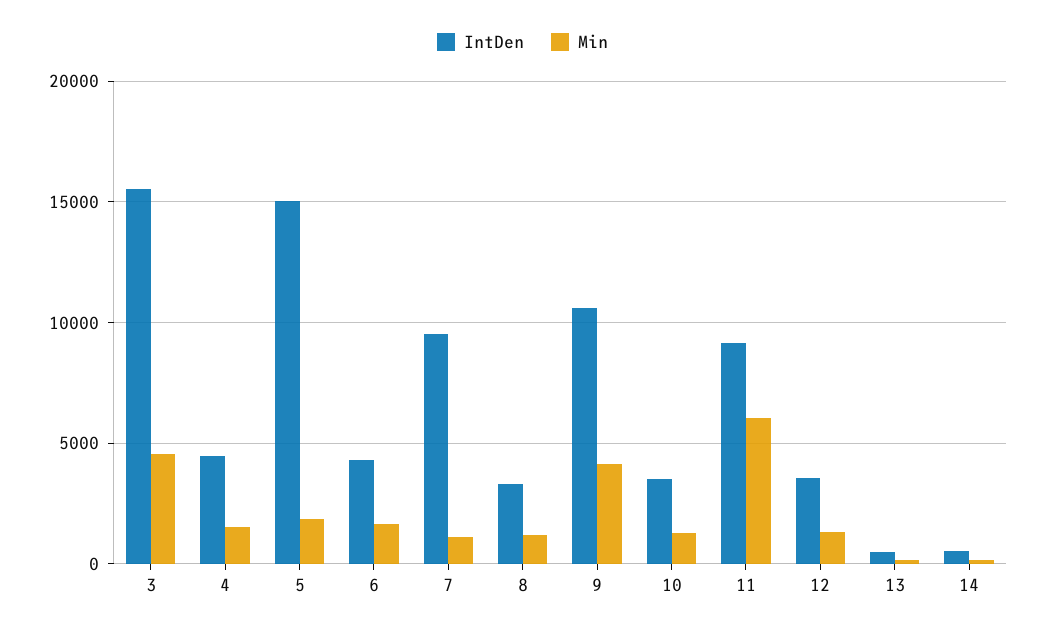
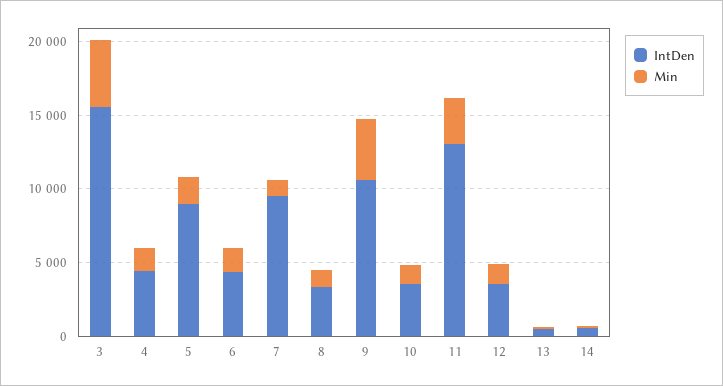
  {
    "IntDen": {
      "3": 15500,
      "4": 4500,
-     "5": 15000,
+     "5": 9000,
      "6": 4500,
      "7": 9500,
      "8": 3500,
      "9": 10500,
      "10": 3500,
-     "11": 9000,
+     "11": 13000,
      "12": 3500,
      "13": 500,
      "14": 500
    },
    "Min": {
      "3": 4500,
      "4": 1500,
      "5": 2000,
      "6": 1500,
      "7": 1000,
      "8": 1000,
      "9": 4000,
      "10": 1500,
-     "11": 6000,
+     "11": 3000,
      "12": 1500,
      "13": 0,
      "14": 0
    }
  }

